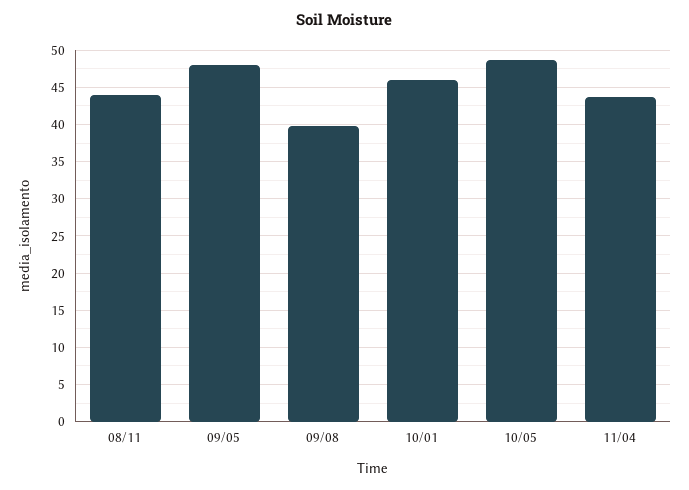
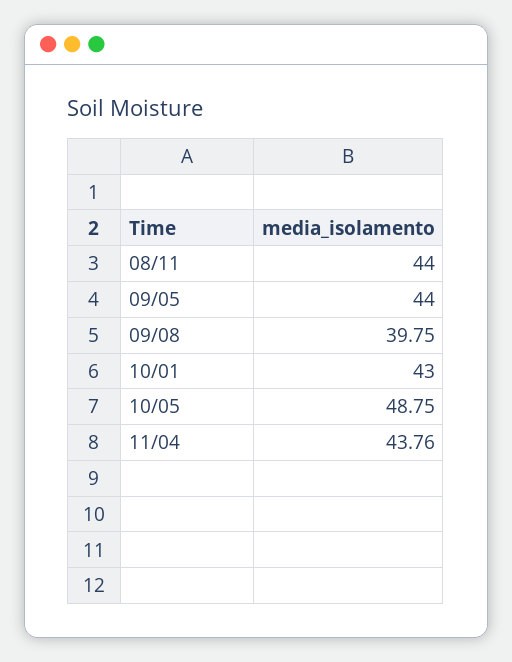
  {
    "08/11": 44,
-   "09/05": 48,
+   "09/05": 44,
    "09/08": 39.75,
-   "10/01": 46,
+   "10/01": 43,
    "10/05": 48.75,
    "11/04": 43.76
  }

